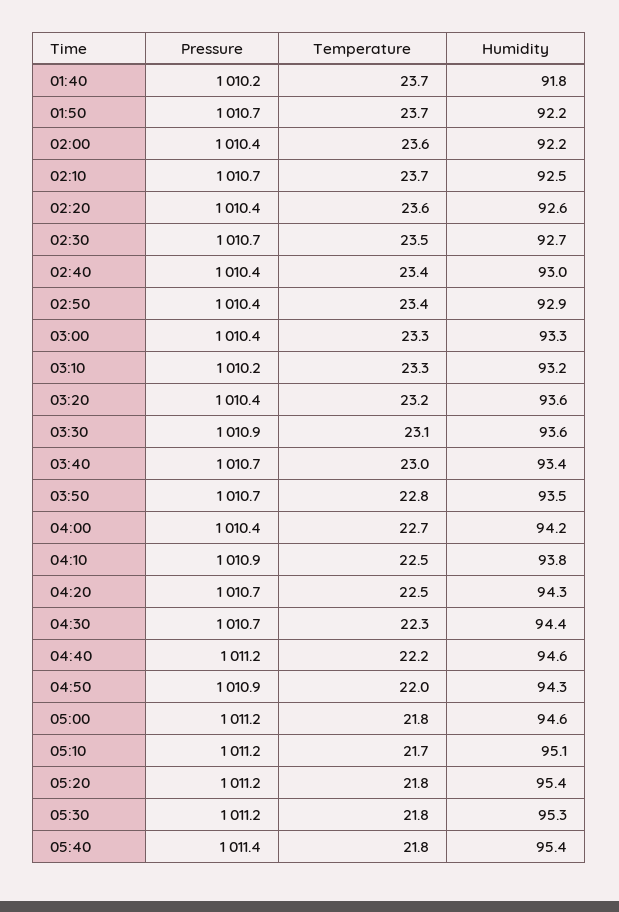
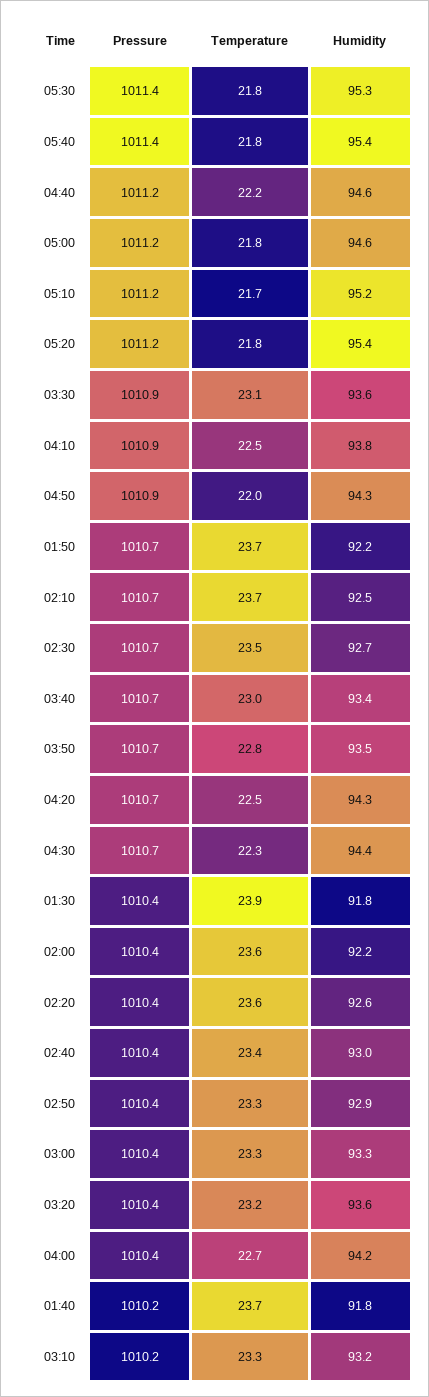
  {
    "Pressure": {
      "01:40": 1010.2,
      "01:50": 1010.7,
      "02:00": 1010.4,
      "02:10": 1010.7,
      "02:20": 1010.4,
      "02:30": 1010.7,
      "02:40": 1010.4,
      "02:50": 1010.4,
      "03:00": 1010.4,
      "03:10": 1010.2,
      "03:20": 1010.4,
      "03:30": 1010.9,
      "03:40": 1010.7,
      "03:50": 1010.7,
      "04:00": 1010.4,
      "04:10": 1010.9,
      "04:20": 1010.7,
      "04:30": 1010.7,
      "04:40": 1011.2,
      "04:50": 1010.9,
      "05:00": 1011.2,
      "05:10": 1011.2,
      "05:20": 1011.2,
-     "05:30": 1011.2,
+     "05:30": 1011.4,
-     "05:40": 1011.4
+     "05:40": 1011.4,
+     "01:30": 1010.4
    },
    "Temperature": {
      "01:40": 23.7,
      "01:50": 23.7,
      "02:00": 23.6,
      "02:10": 23.7,
      "02:20": 23.6,
      "02:30": 23.5,
      "02:40": 23.4,
-     "02:50": 23.4,
+     "02:50": 23.3,
      "03:00": 23.3,
      "03:10": 23.3,
      "03:20": 23.2,
      "03:30": 23.1,
      "03:40": 23,
      "03:50": 22.8,
      "04:00": 22.7,
      "04:10": 22.5,
      "04:20": 22.5,
      "04:30": 22.3,
      "04:40": 22.2,
      "04:50": 22,
      "05:00": 21.8,
      "05:10": 21.7,
      "05:20": 21.8,
      "05:30": 21.8,
-     "05:40": 21.8
+     "05:40": 21.8,
+     "01:30": 23.9
    },
    "Humidity": {
      "01:40": 91.8,
      "01:50": 92.2,
      "02:00": 92.2,
      "02:10": 92.5,
      "02:20": 92.6,
      "02:30": 92.7,
      "02:40": 93,
      "02:50": 92.9,
      "03:00": 93.3,
      "03:10": 93.2,
      "03:20": 93.6,
      "03:30": 93.6,
      "03:40": 93.4,
      "03:50": 93.5,
      "04:00": 94.2,
      "04:10": 93.8,
      "04:20": 94.3,
      "04:30": 94.4,
      "04:40": 94.6,
      "04:50": 94.3,
      "05:00": 94.6,
-     "05:10": 95.1,
+     "05:10": 95.2,
      "05:20": 95.4,
      "05:30": 95.3,
-     "05:40": 95.4
+     "05:40": 95.4,
+     "01:30": 91.8
    }
  }

